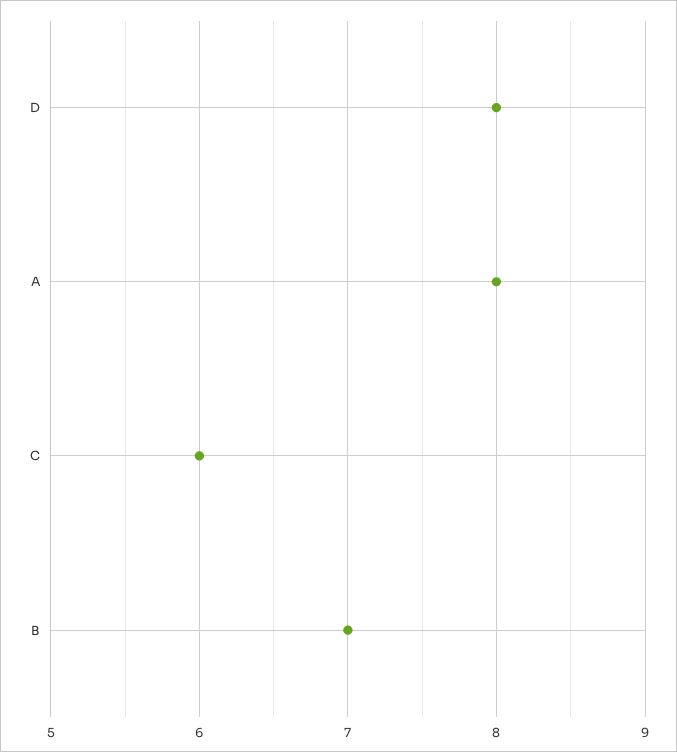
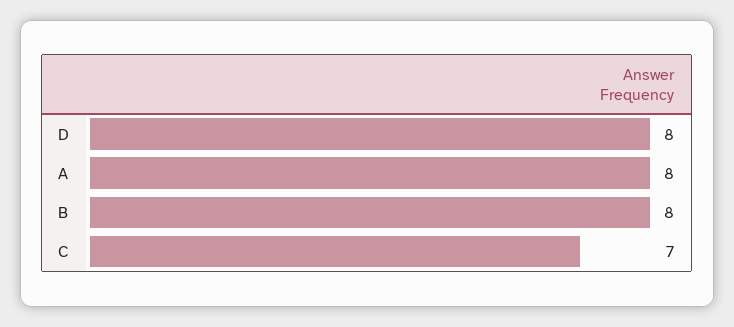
  {
    "D": 8,
    "A": 8,
-   "C": 6,
+   "C": 7,
-   "B": 7
+   "B": 8
  }

